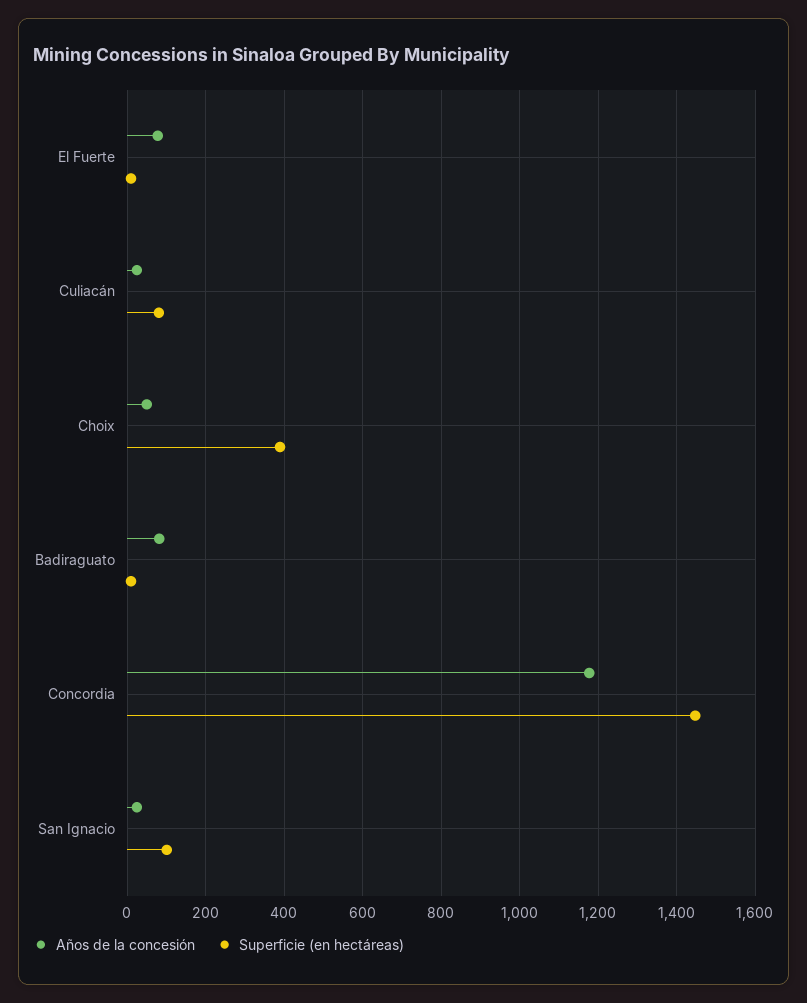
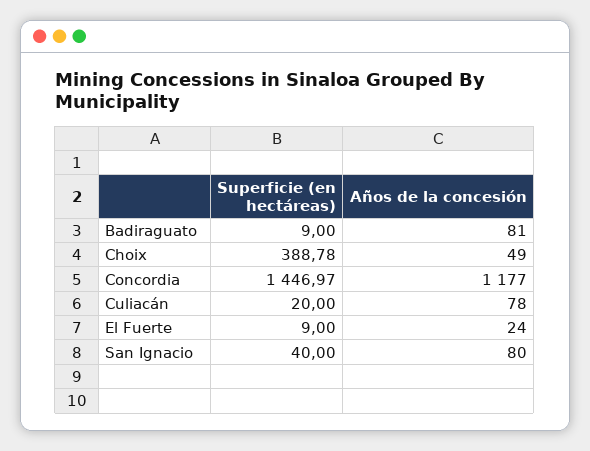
  {
    "Años de la concesión": {
-     "El Fuerte": 80,
+     "El Fuerte": 24,
-     "Culiacán": 20,
+     "Culiacán": 78,
      "Choix": 49,
      "Badiraguato": 81,
      "Concordia": 1177,
-     "San Ignacio": 20
+     "San Ignacio": 80
    },
    "Superficie (en hectáreas)": {
      "El Fuerte": 9,
-     "Culiacán": 80,
+     "Culiacán": 20,
      "Choix": 388.78,
      "Badiraguato": 9,
      "Concordia": 1446.97,
-     "San Ignacio": 100
+     "San Ignacio": 40
    }
  }

